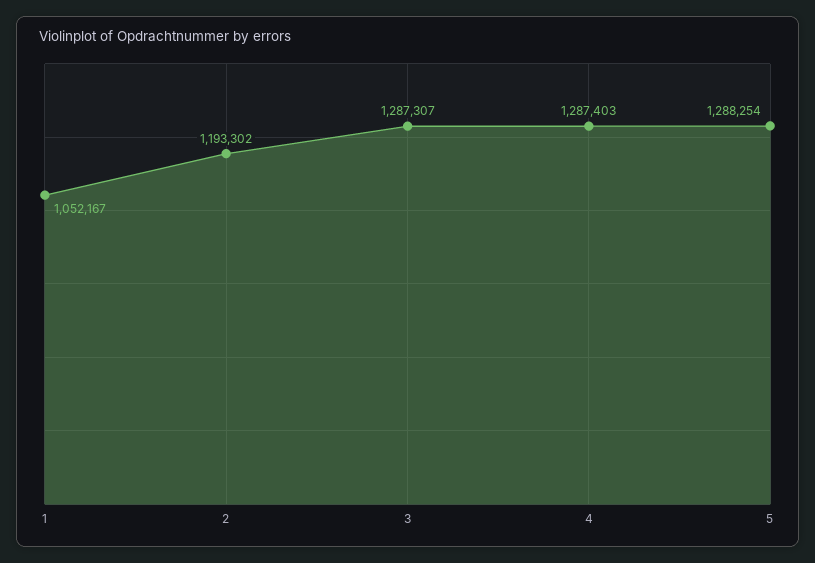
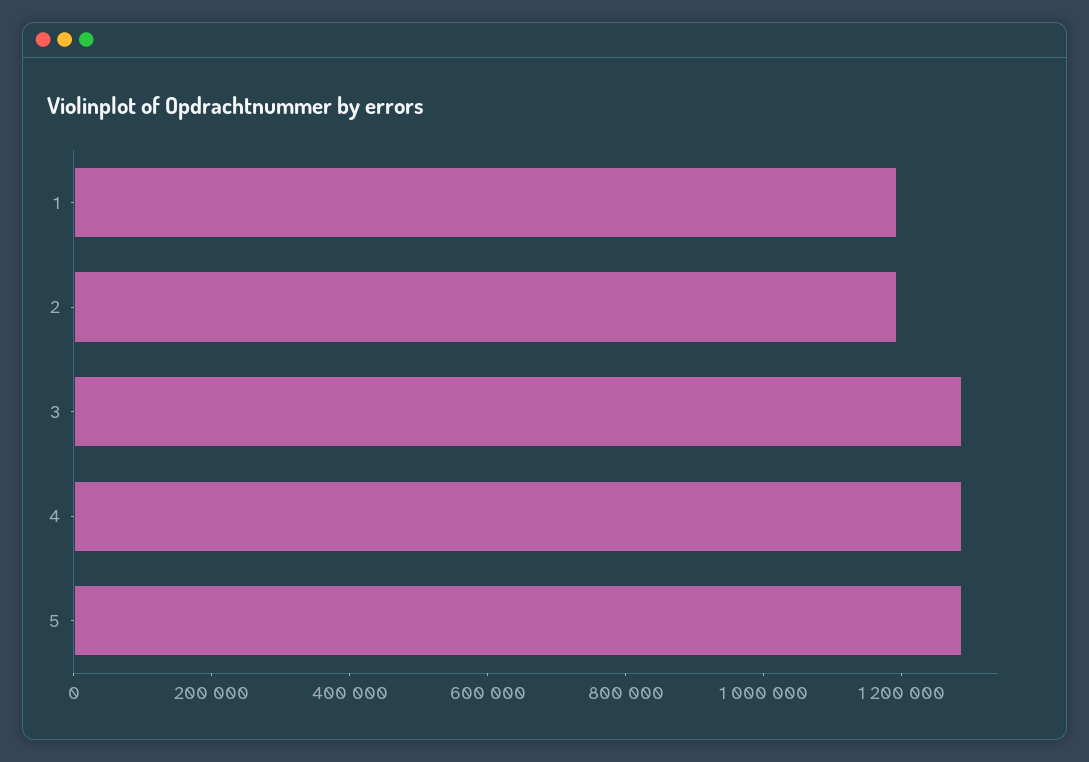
  {
-   "1": 1052167,
+   "1": 1200000,
    "2": 1193302,
    "3": 1287307,
    "4": 1287403,
    "5": 1288254
  }

